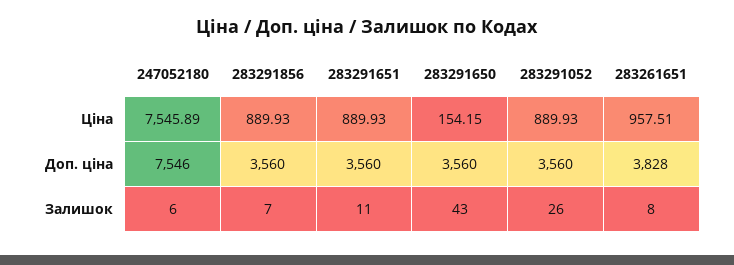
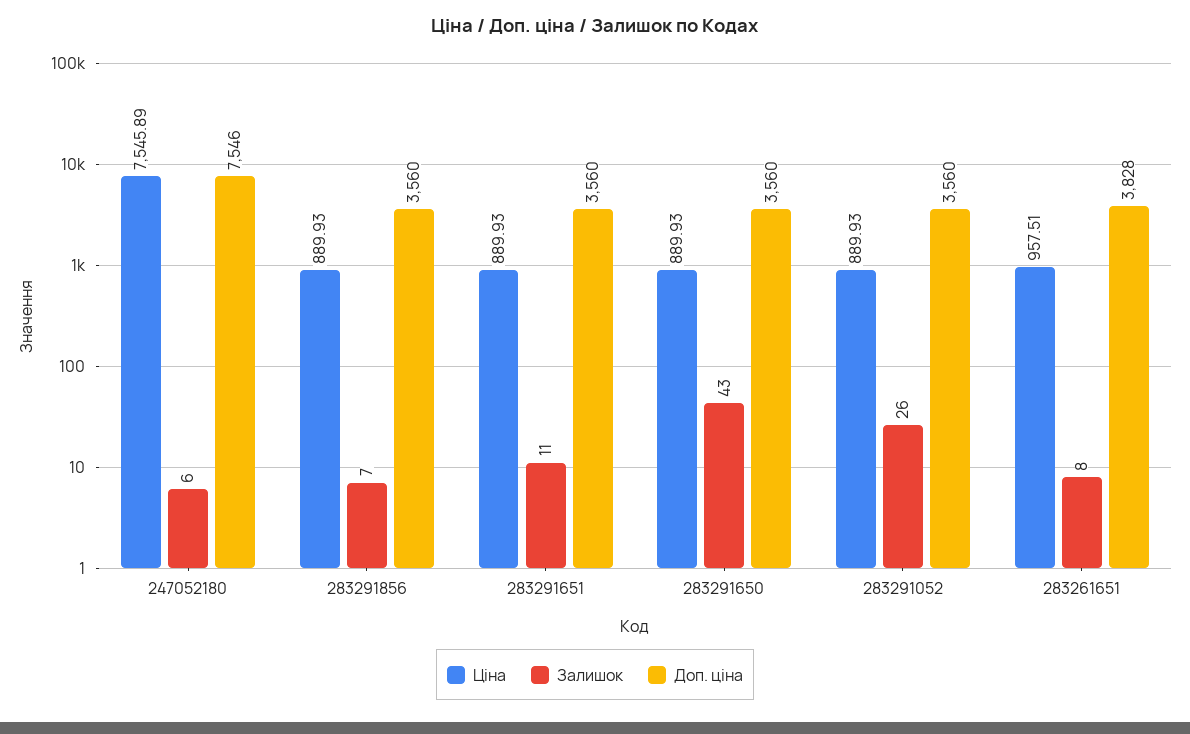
  {
    "Ціна": {
      "247052180": 7545.89,
      "283291856": 889.93,
      "283291651": 889.93,
-     "283291650": 154.15,
+     "283291650": 889.93,
      "283291052": 889.93,
      "283261651": 957.51
    },
    "Доп. ціна": {
      "247052180": 7546,
      "283291856": 3560,
      "283291651": 3560,
      "283291650": 3560,
      "283291052": 3560,
      "283261651": 3828
    },
    "Залишок": {
      "247052180": 6,
      "283291856": 7,
      "283291651": 11,
      "283291650": 43,
      "283291052": 26,
      "283261651": 8
    }
  }

